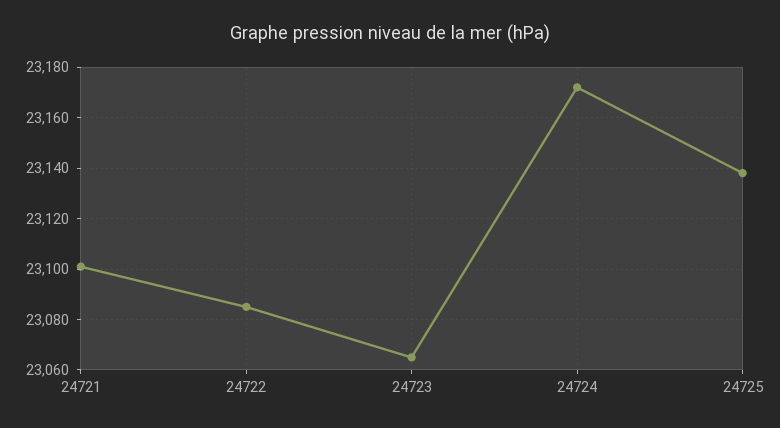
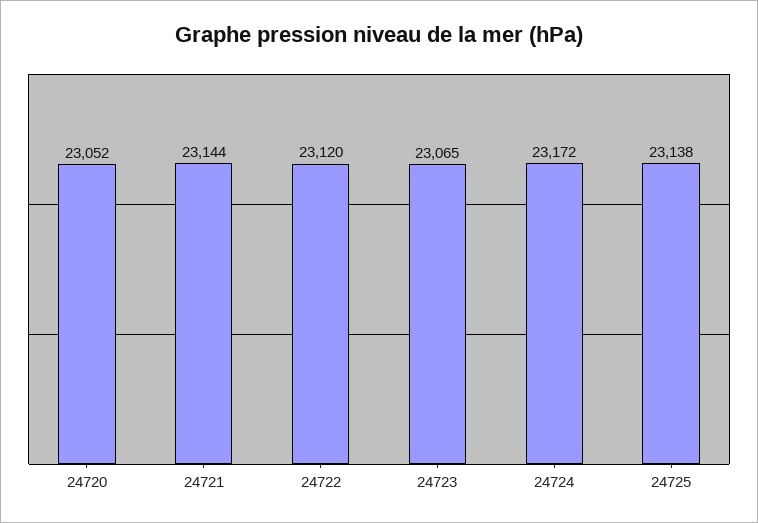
  {
-   "24721": 23100,
+   "24721": 23144,
-   "24722": 23085,
+   "24722": 23120,
    "24723": 23065,
    "24724": 23172,
-   "24725": 23138
+   "24725": 23138,
+   "24720": 23052
  }

